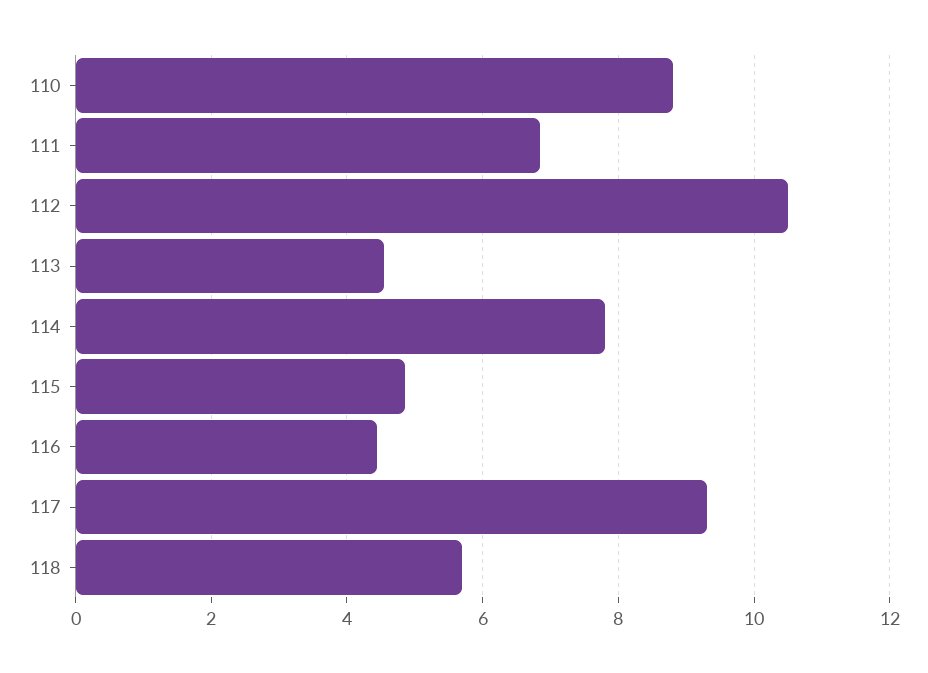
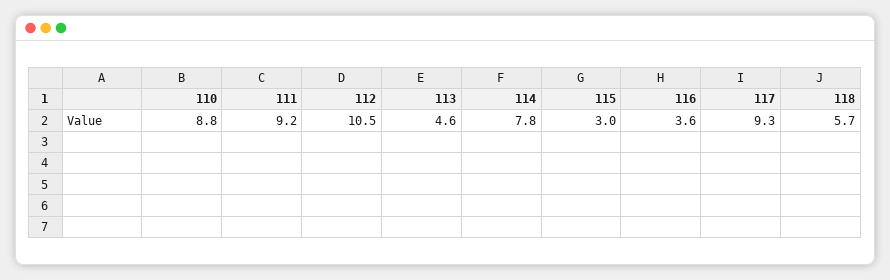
  {
    "110": 8.8,
-   "111": 6.8,
+   "111": 9.2,
    "112": 10.5,
    "113": 4.6,
    "114": 7.8,
-   "115": 4.8,
+   "115": 3,
-   "116": 4.4,
+   "116": 3.6,
    "117": 9.3,
    "118": 5.7
  }

